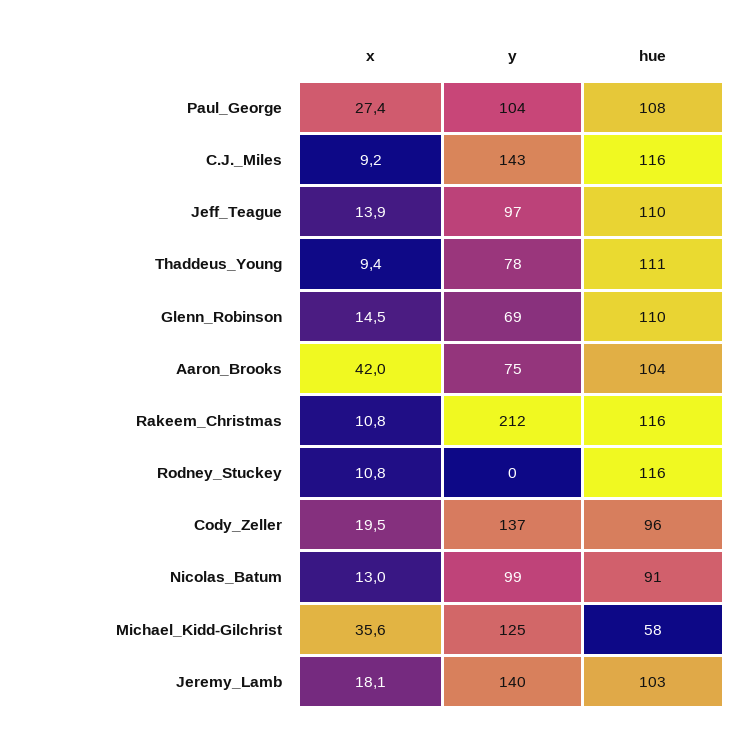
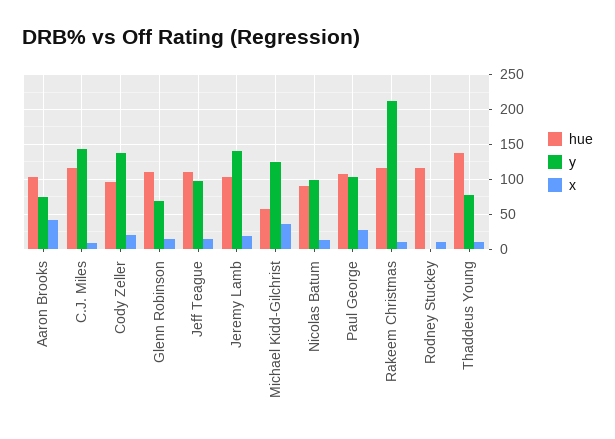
  {
    "x": {
      "Paul_George": 27.4,
      "C.J._Miles": 9.2,
      "Jeff_Teague": 13.9,
      "Thaddeus_Young": 9.4,
      "Glenn_Robinson": 14.5,
      "Aaron_Brooks": 42,
      "Rakeem_Christmas": 10.8,
      "Rodney_Stuckey": 10.8,
      "Cody_Zeller": 19.5,
      "Nicolas_Batum": 13,
      "Michael_Kidd-Gilchrist": 35.6,
      "Jeremy_Lamb": 18.1
    },
    "y": {
      "Paul_George": 104,
      "C.J._Miles": 143,
      "Jeff_Teague": 97,
      "Thaddeus_Young": 78,
      "Glenn_Robinson": 69,
      "Aaron_Brooks": 75,
      "Rakeem_Christmas": 212,
      "Rodney_Stuckey": 0,
      "Cody_Zeller": 137,
      "Nicolas_Batum": 99,
      "Michael_Kidd-Gilchrist": 125,
      "Jeremy_Lamb": 140
    },
    "hue": {
      "Paul_George": 108,
      "C.J._Miles": 116,
      "Jeff_Teague": 110,
-     "Thaddeus_Young": 111,
+     "Thaddeus_Young": 140,
      "Glenn_Robinson": 110,
      "Aaron_Brooks": 104,
      "Rakeem_Christmas": 116,
      "Rodney_Stuckey": 116,
      "Cody_Zeller": 96,
      "Nicolas_Batum": 91,
      "Michael_Kidd-Gilchrist": 58,
      "Jeremy_Lamb": 103
    }
  }

